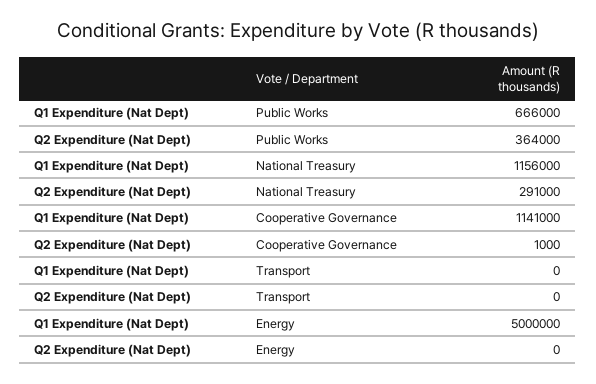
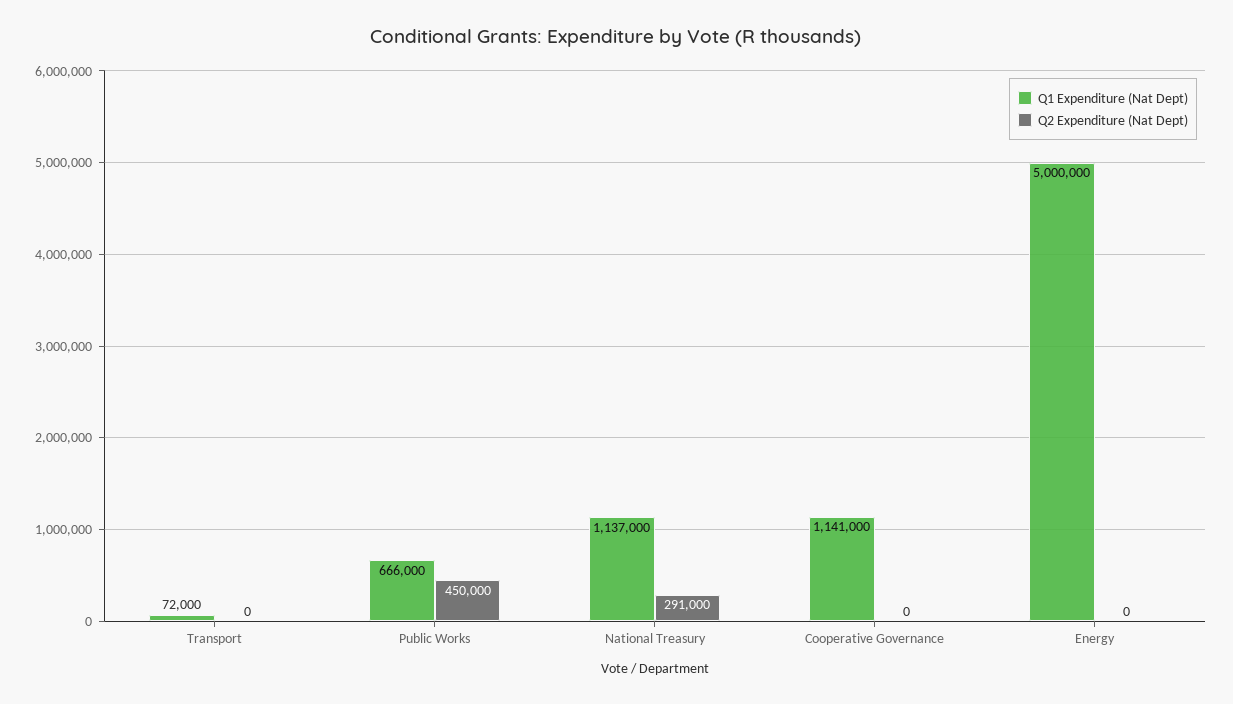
  {
    "Q1 Expenditure (Nat Dept)": {
      "Public Works": 666000,
-     "National Treasury": 1156000,
+     "National Treasury": 1137000,
      "Cooperative Governance": 1141000,
-     "Transport": 0,
+     "Transport": 72000,
      "Energy": 5000000
    },
    "Q2 Expenditure (Nat Dept)": {
-     "Public Works": 364000,
+     "Public Works": 450000,
      "National Treasury": 291000,
-     "Cooperative Governance": 1000,
+     "Cooperative Governance": 0,
      "Transport": 0,
      "Energy": 0
    }
  }

